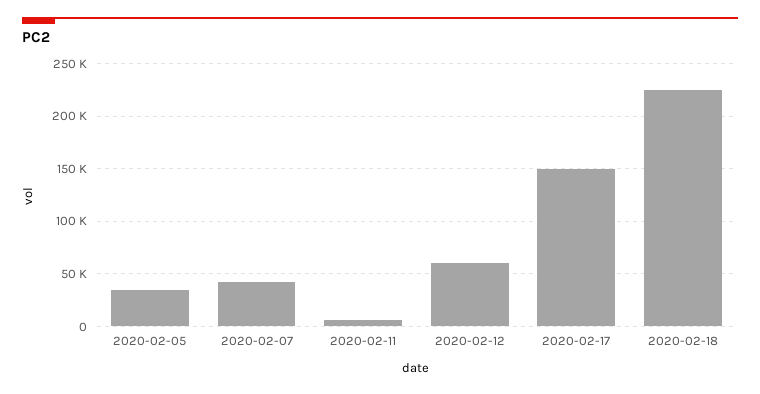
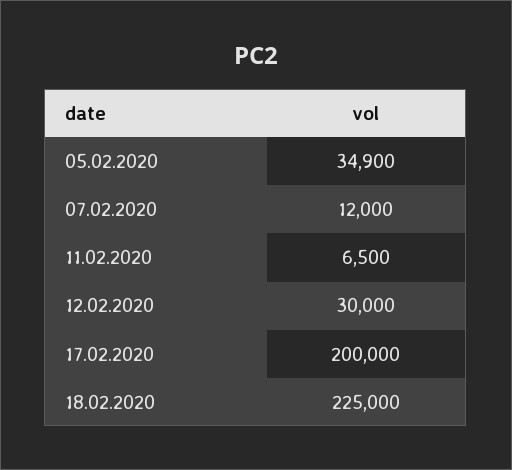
  {
    "2020-02-05": 34900,
-   "2020-02-07": 40000,
+   "2020-02-07": 12000,
    "2020-02-11": 6500,
-   "2020-02-12": 60000,
+   "2020-02-12": 30000,
-   "2020-02-17": 150000,
+   "2020-02-17": 200000,
    "2020-02-18": 225000
  }

